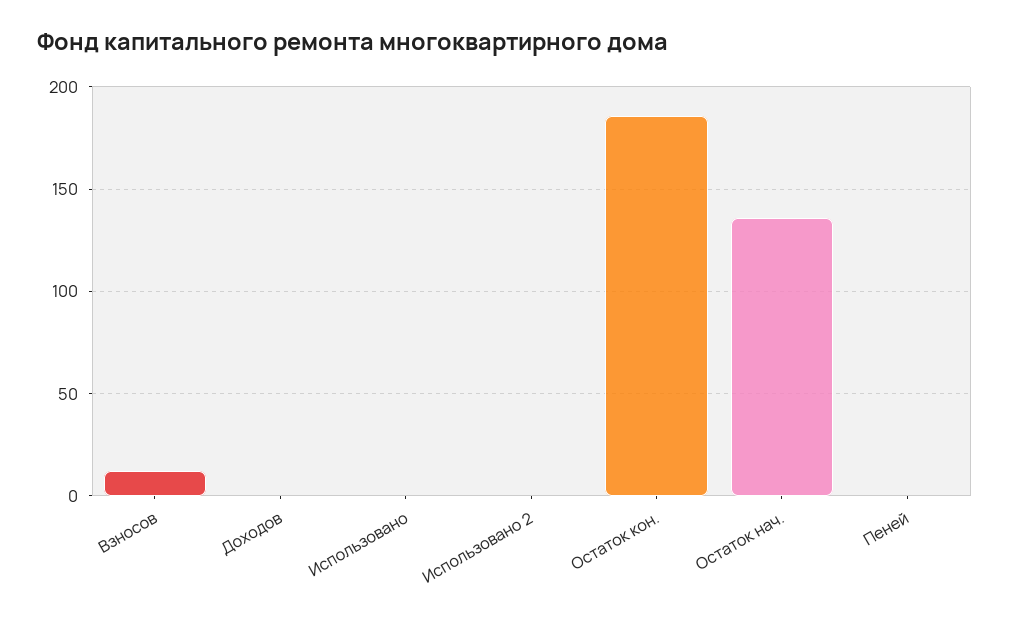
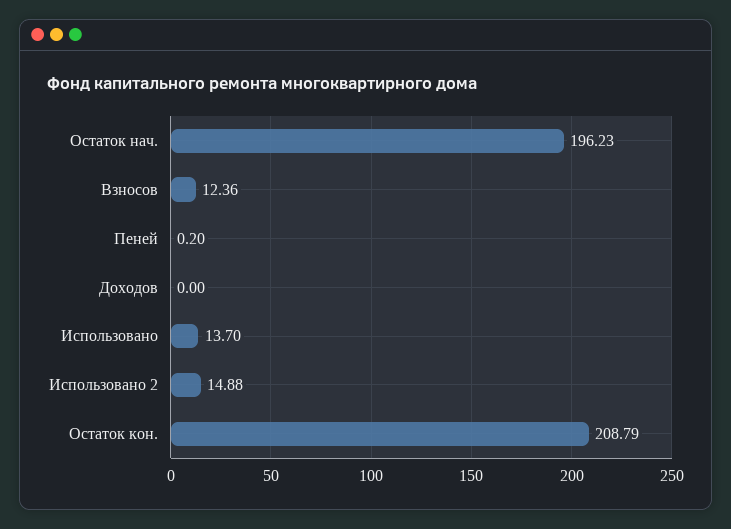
  {
    "Взносов": 12.36,
    "Доходов": 0,
-   "Использовано": 0,
+   "Использовано": 13.7,
-   "Использовано 2": 0,
+   "Использовано 2": 14.88,
-   "Остаток кон.": 185,
+   "Остаток кон.": 208.79,
-   "Остаток нач.": 135,
+   "Остаток нач.": 196.23,
    "Пеней": 0.2
  }

